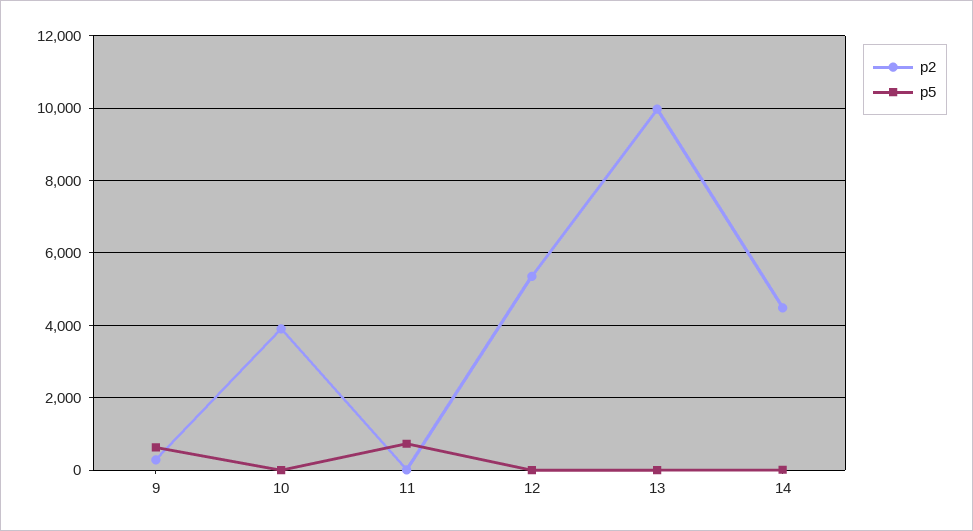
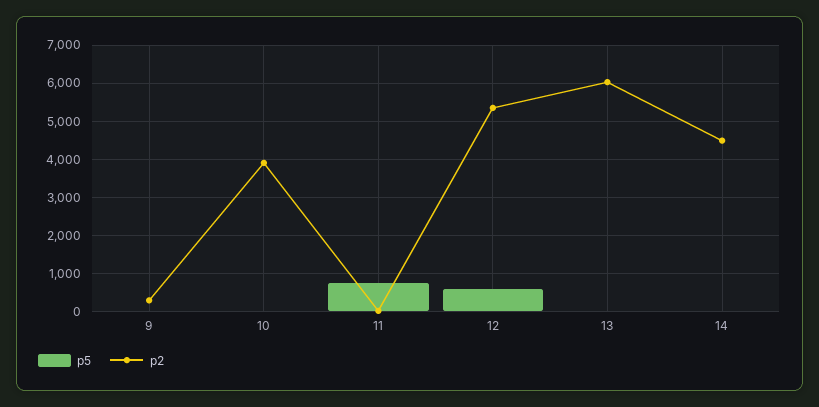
  {
    "p2": {
      "9": 200,
      "10": 4000,
      "11": 0,
      "12": 5400,
-     "13": 10000,
+     "13": 6000,
      "14": 4400
    },
    "p5": {
-     "9": 600,
+     "9": 0,
      "10": 0,
      "11": 800,
-     "12": 0,
+     "12": 600,
      "13": 0,
      "14": 0
    }
  }

